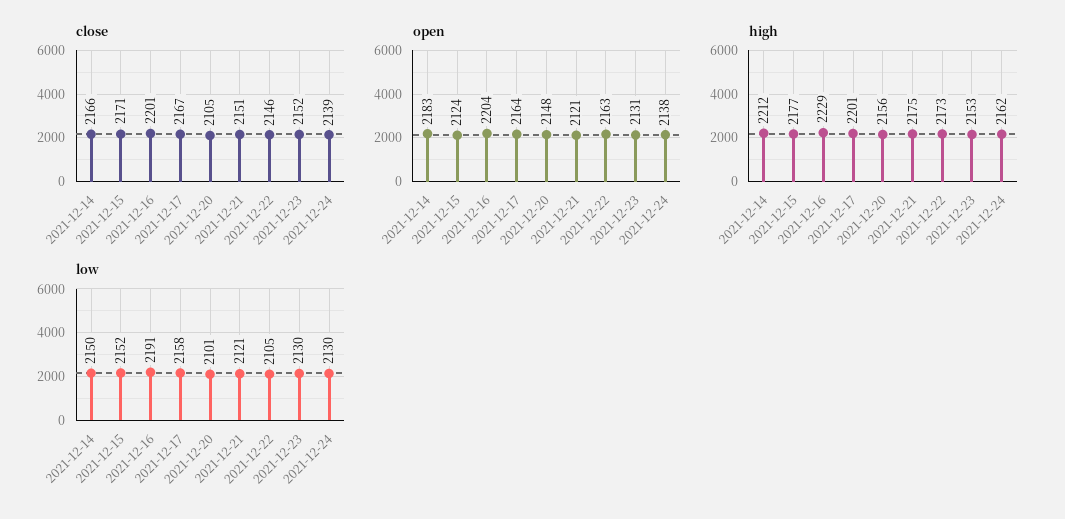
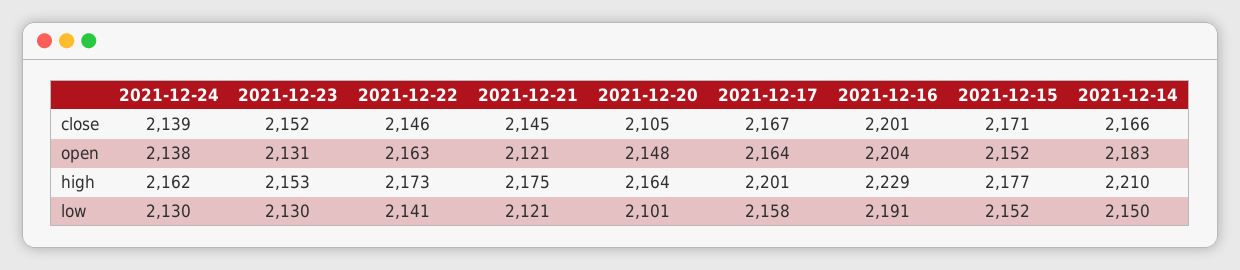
  {
    "close": {
      "2021-12-14": 2166,
      "2021-12-15": 2171,
      "2021-12-16": 2201,
      "2021-12-17": 2167,
      "2021-12-20": 2105,
-     "2021-12-21": 2151,
+     "2021-12-21": 2145,
      "2021-12-22": 2146,
      "2021-12-23": 2152,
      "2021-12-24": 2139
    },
    "open": {
      "2021-12-14": 2183,
-     "2021-12-15": 2124,
+     "2021-12-15": 2152,
      "2021-12-16": 2204,
      "2021-12-17": 2164,
      "2021-12-20": 2148,
      "2021-12-21": 2121,
      "2021-12-22": 2163,
      "2021-12-23": 2131,
      "2021-12-24": 2138
    },
    "high": {
-     "2021-12-14": 2212,
+     "2021-12-14": 2210,
      "2021-12-15": 2177,
      "2021-12-16": 2229,
      "2021-12-17": 2201,
-     "2021-12-20": 2156,
+     "2021-12-20": 2164,
      "2021-12-21": 2175,
      "2021-12-22": 2173,
      "2021-12-23": 2153,
      "2021-12-24": 2162
    },
    "low": {
      "2021-12-14": 2150,
      "2021-12-15": 2152,
      "2021-12-16": 2191,
      "2021-12-17": 2158,
      "2021-12-20": 2101,
      "2021-12-21": 2121,
-     "2021-12-22": 2105,
+     "2021-12-22": 2141,
      "2021-12-23": 2130,
      "2021-12-24": 2130
    }
  }

